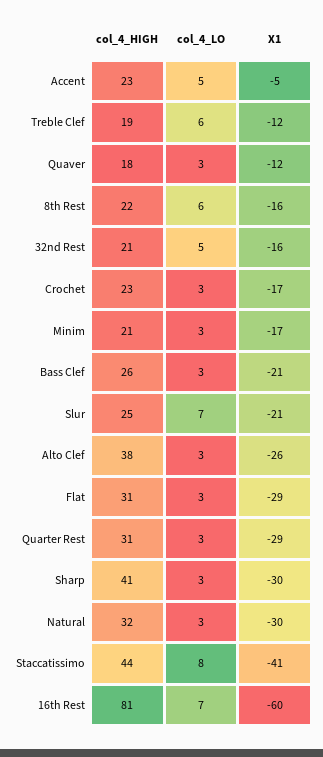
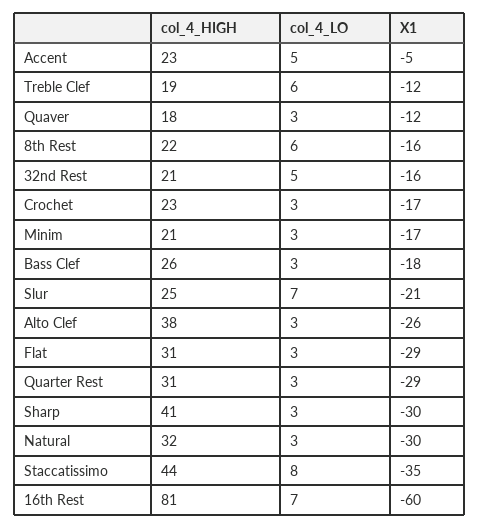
  {
    "col_4_HIGH": {
      "Accent": 23,
      "Treble Clef": 19,
      "Quaver": 18,
      "8th Rest": 22,
      "32nd Rest": 21,
      "Crochet": 23,
      "Minim": 21,
      "Bass Clef": 26,
      "Slur": 25,
      "Alto Clef": 38,
      "Flat": 31,
      "Quarter Rest": 31,
      "Sharp": 41,
      "Natural": 32,
      "Staccatissimo": 44,
      "16th Rest": 81
    },
    "col_4_LO": {
      "Accent": 5,
      "Treble Clef": 6,
      "Quaver": 3,
      "8th Rest": 6,
      "32nd Rest": 5,
      "Crochet": 3,
      "Minim": 3,
      "Bass Clef": 3,
      "Slur": 7,
      "Alto Clef": 3,
      "Flat": 3,
      "Quarter Rest": 3,
      "Sharp": 3,
      "Natural": 3,
      "Staccatissimo": 8,
      "16th Rest": 7
    },
    "X1": {
      "Accent": -5,
      "Treble Clef": -12,
      "Quaver": -12,
      "8th Rest": -16,
      "32nd Rest": -16,
      "Crochet": -17,
      "Minim": -17,
-     "Bass Clef": -21,
+     "Bass Clef": -18,
      "Slur": -21,
      "Alto Clef": -26,
      "Flat": -29,
      "Quarter Rest": -29,
      "Sharp": -30,
      "Natural": -30,
-     "Staccatissimo": -41,
+     "Staccatissimo": -35,
      "16th Rest": -60
    }
  }

